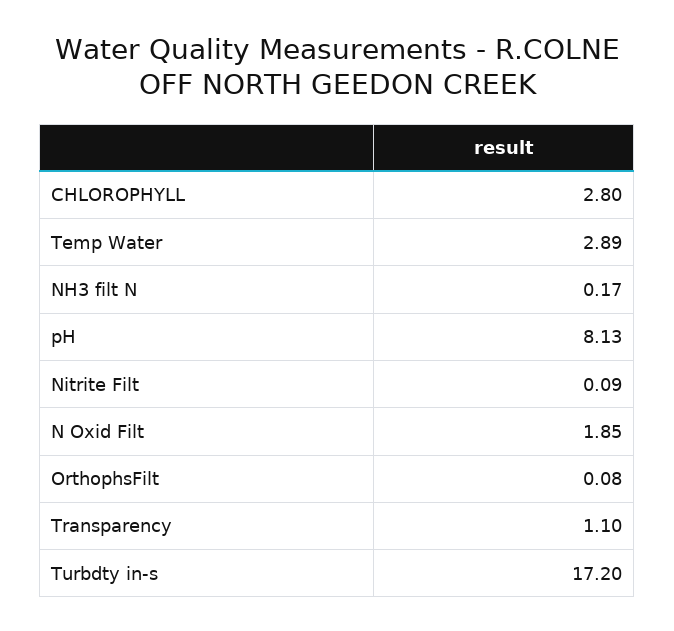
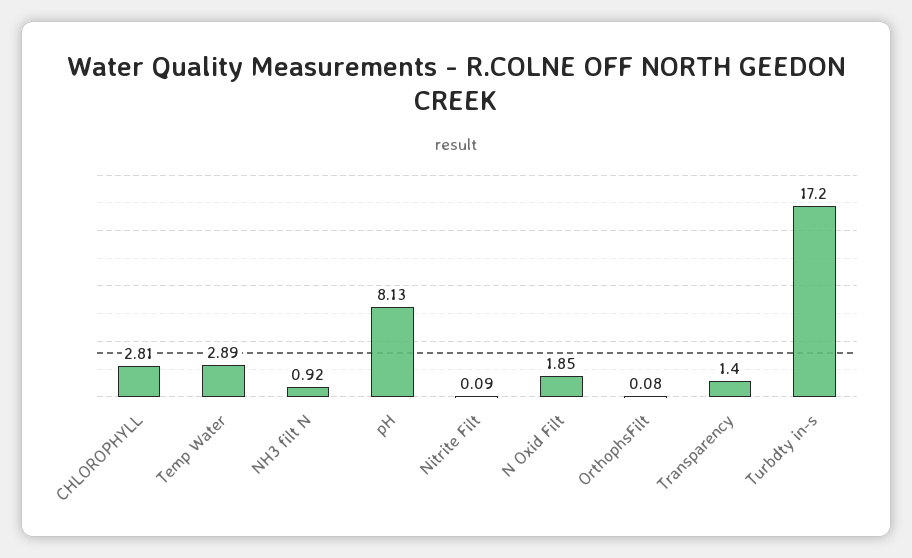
  {
-   "CHLOROPHYLL": 2.8,
+   "CHLOROPHYLL": 2.81,
    "Temp Water": 2.89,
-   "NH3 filt N": 0.17,
+   "NH3 filt N": 0.92,
    "pH": 8.13,
    "Nitrite Filt": 0.09,
    "N Oxid Filt": 1.85,
    "OrthophsFilt": 0.08,
-   "Transparency": 1.1,
+   "Transparency": 1.4,
    "Turbdty in-s": 17.2
  }

